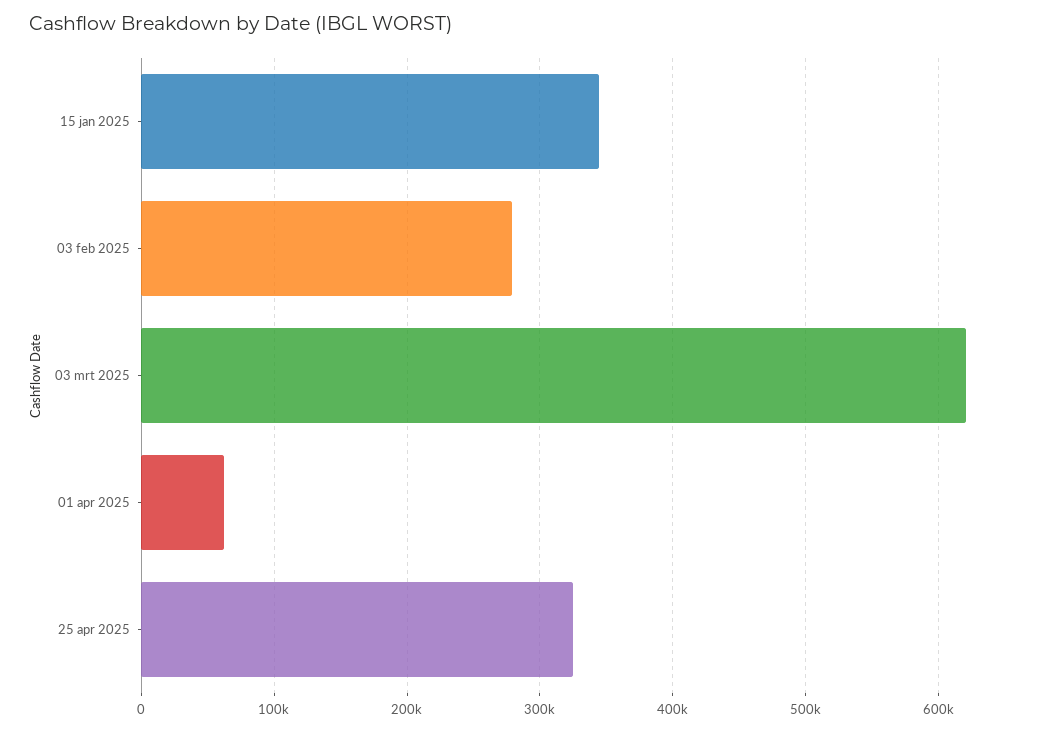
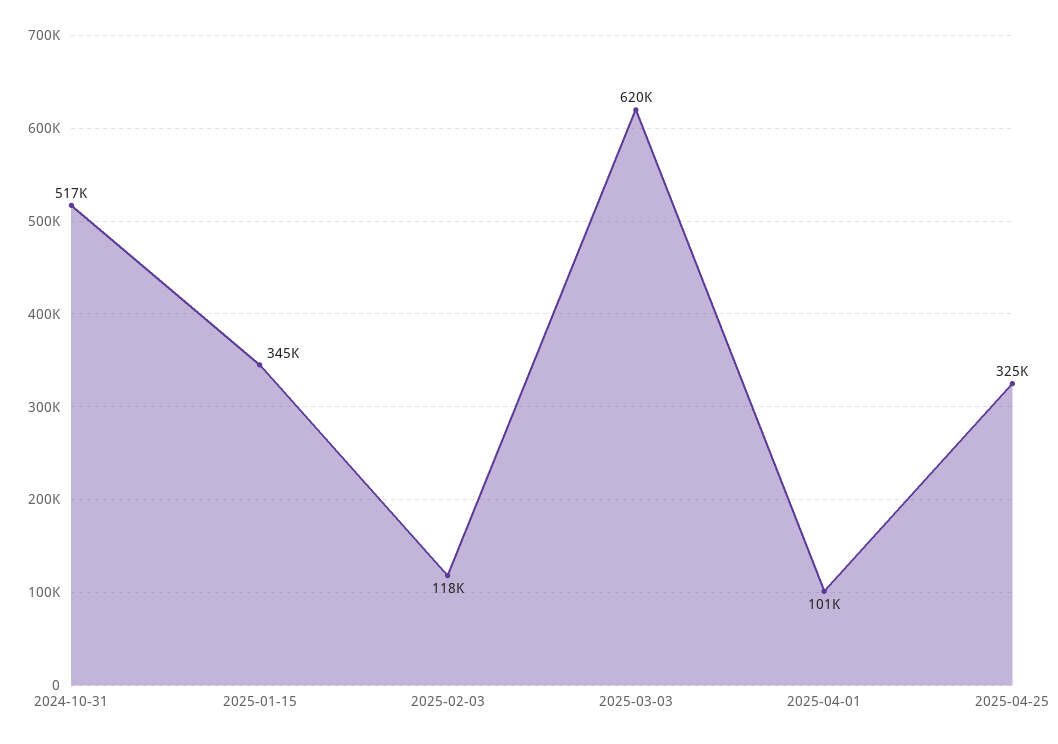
  {
    "15 jan 2025": 345000,
-   "03 feb 2025": 280000,
+   "03 feb 2025": 118000,
    "03 mrt 2025": 620000,
-   "01 apr 2025": 60000,
+   "01 apr 2025": 101000,
-   "25 apr 2025": 325000
+   "25 apr 2025": 325000,
+   "2024-10-31": 517000
  }

